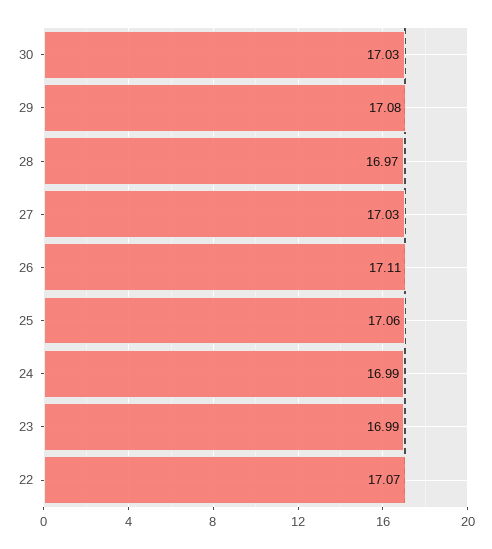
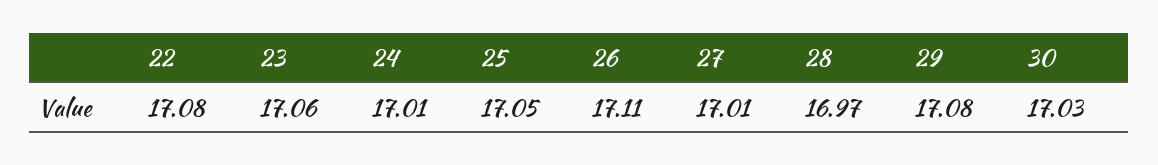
  {
    "30": 17.03,
    "29": 17.08,
    "28": 16.97,
-   "27": 17.03,
+   "27": 17.01,
    "26": 17.11,
-   "25": 17.06,
+   "25": 17.05,
-   "24": 16.99,
+   "24": 17.01,
-   "23": 16.99,
+   "23": 17.06,
-   "22": 17.07
+   "22": 17.08
  }

